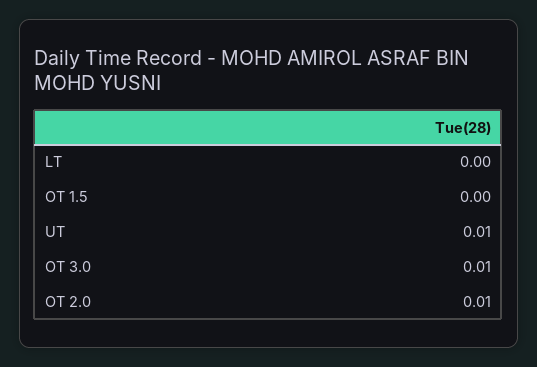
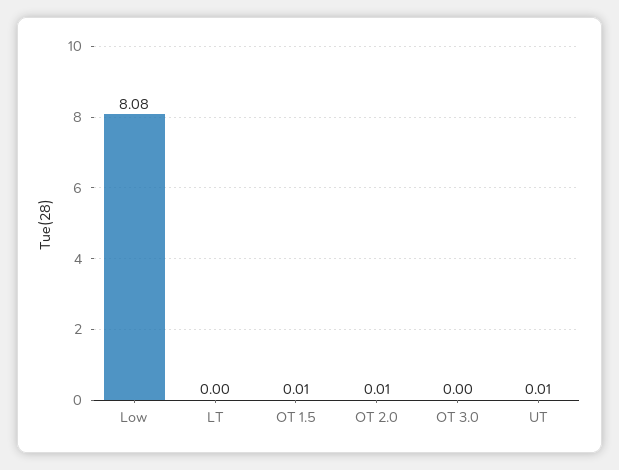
  {
    "LT": 0,
-   "OT 1.5": 0,
+   "OT 1.5": 0.01,
    "UT": 0.01,
-   "OT 3.0": 0.01,
+   "OT 3.0": 0,
-   "OT 2.0": 0.01
+   "OT 2.0": 0.01,
+   "Low": 8.08
  }

